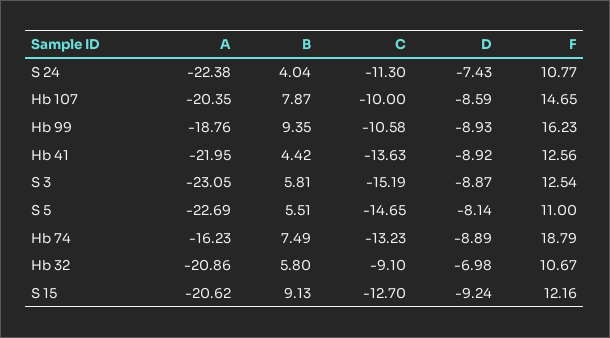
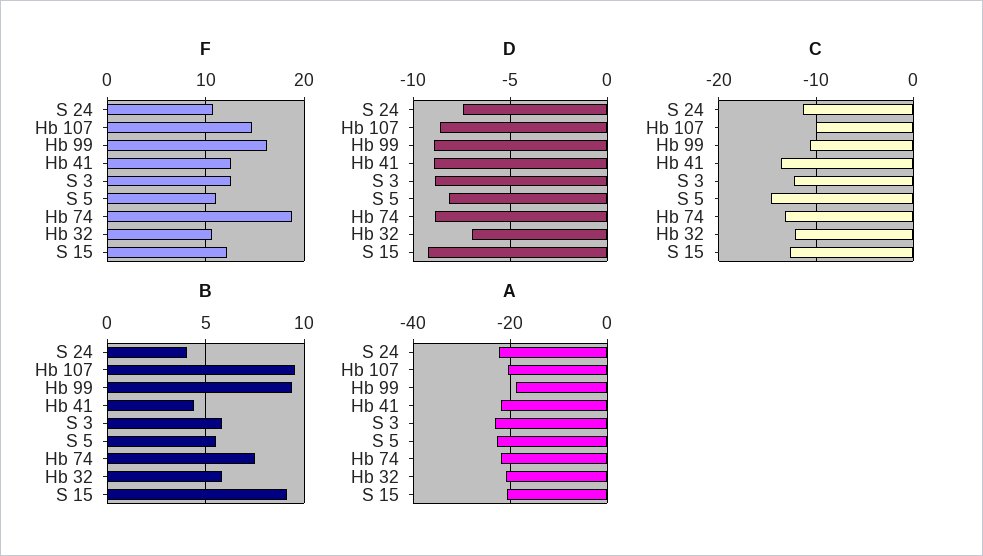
  {
    "A": {
      "S 24": -22.38,
      "Hb 107": -20.35,
      "Hb 99": -18.76,
      "Hb 41": -21.95,
      "S 3": -23.05,
      "S 5": -22.69,
-     "Hb 74": -16.23,
+     "Hb 74": -22,
      "Hb 32": -20.86,
      "S 15": -20.62
    },
    "B": {
      "S 24": 4.04,
-     "Hb 107": 7.87,
+     "Hb 107": 9.5,
      "Hb 99": 9.35,
      "Hb 41": 4.42,
      "S 3": 5.81,
      "S 5": 5.51,
      "Hb 74": 7.49,
      "Hb 32": 5.8,
      "S 15": 9.13
    },
    "C": {
      "S 24": -11.3,
      "Hb 107": -10,
      "Hb 99": -10.58,
      "Hb 41": -13.63,
-     "S 3": -15.19,
+     "S 3": -12,
      "S 5": -14.65,
      "Hb 74": -13.23,
-     "Hb 32": -9.1,
+     "Hb 32": -12,
      "S 15": -12.7
    },
    "D": {
      "S 24": -7.43,
      "Hb 107": -8.59,
      "Hb 99": -8.93,
      "Hb 41": -8.92,
      "S 3": -8.87,
      "S 5": -8.14,
      "Hb 74": -8.89,
      "Hb 32": -6.98,
      "S 15": -9.24
    },
    "F": {
      "S 24": 10.77,
      "Hb 107": 14.65,
      "Hb 99": 16.23,
      "Hb 41": 12.56,
      "S 3": 12.54,
      "S 5": 11,
      "Hb 74": 18.79,
      "Hb 32": 10.67,
      "S 15": 12.16
    }
  }

